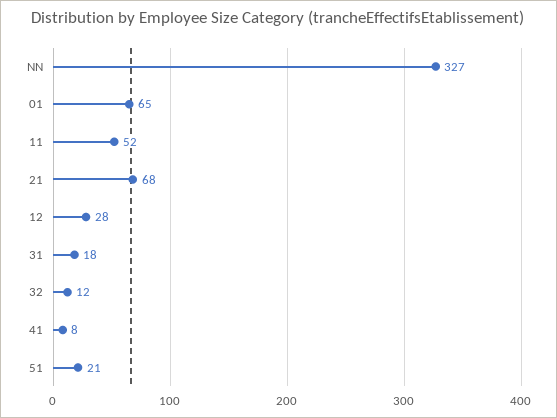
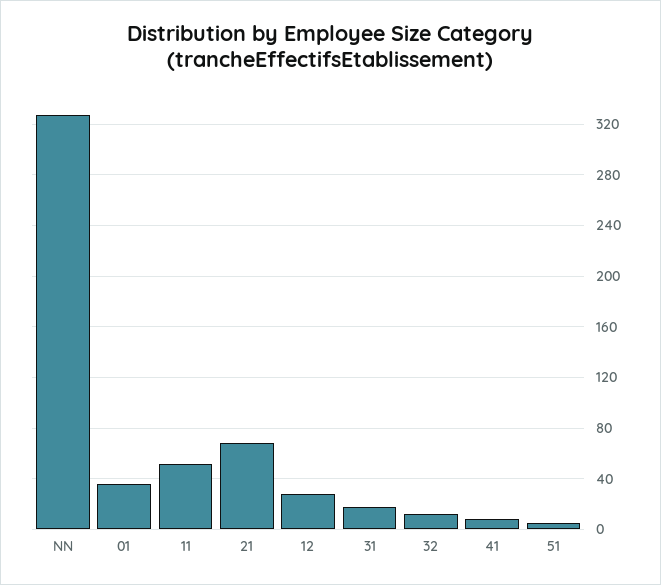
  {
    "NN": 327,
-   "01": 65,
+   "01": 35,
    "11": 52,
    "21": 68,
    "12": 28,
    "31": 18,
    "32": 12,
    "41": 8,
-   "51": 21
+   "51": 5
  }

